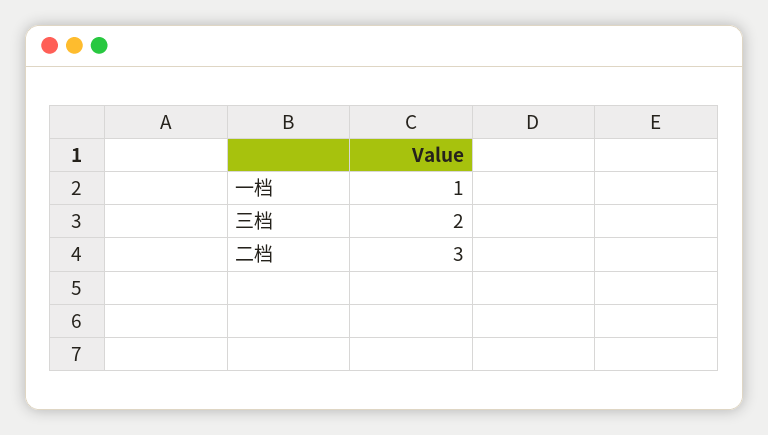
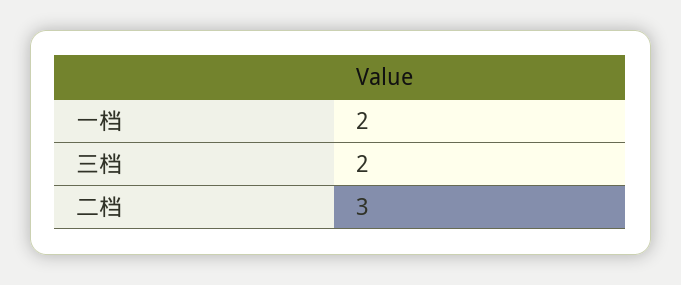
  {
-   "一档": 1,
+   "一档": 2,
    "三档": 2,
    "二档": 3
  }

